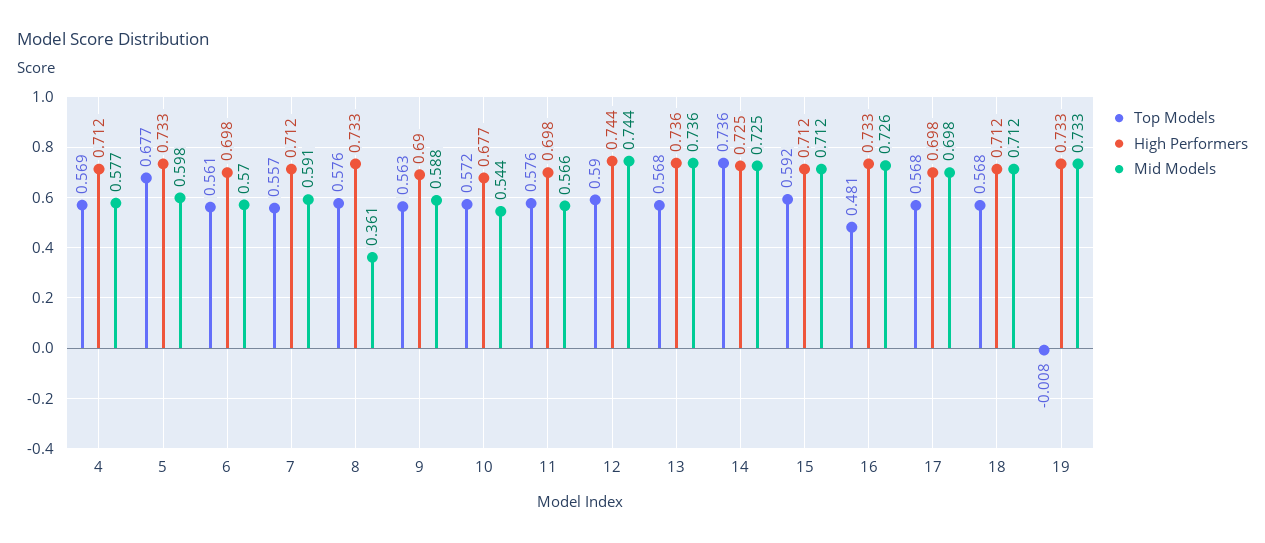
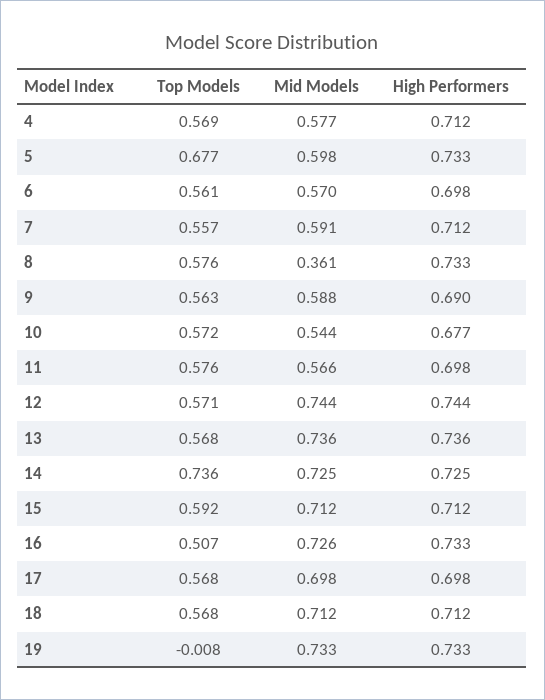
  {
    "Top Models": {
      "4": 0.569,
      "5": 0.677,
      "6": 0.561,
      "7": 0.557,
      "8": 0.576,
      "9": 0.563,
      "10": 0.572,
      "11": 0.576,
-     "12": 0.59,
+     "12": 0.571,
      "13": 0.568,
      "14": 0.736,
      "15": 0.592,
-     "16": 0.481,
+     "16": 0.507,
      "17": 0.568,
      "18": 0.568,
      "19": -0.008
    },
    "High Performers": {
      "4": 0.712,
      "5": 0.733,
      "6": 0.698,
      "7": 0.712,
      "8": 0.733,
      "9": 0.69,
      "10": 0.677,
      "11": 0.698,
      "12": 0.744,
      "13": 0.736,
      "14": 0.725,
      "15": 0.712,
      "16": 0.733,
      "17": 0.698,
      "18": 0.712,
      "19": 0.733
    },
    "Mid Models": {
      "4": 0.577,
      "5": 0.598,
      "6": 0.57,
      "7": 0.591,
      "8": 0.361,
      "9": 0.588,
      "10": 0.544,
      "11": 0.566,
      "12": 0.744,
      "13": 0.736,
      "14": 0.725,
      "15": 0.712,
      "16": 0.726,
      "17": 0.698,
      "18": 0.712,
      "19": 0.733
    }
  }

